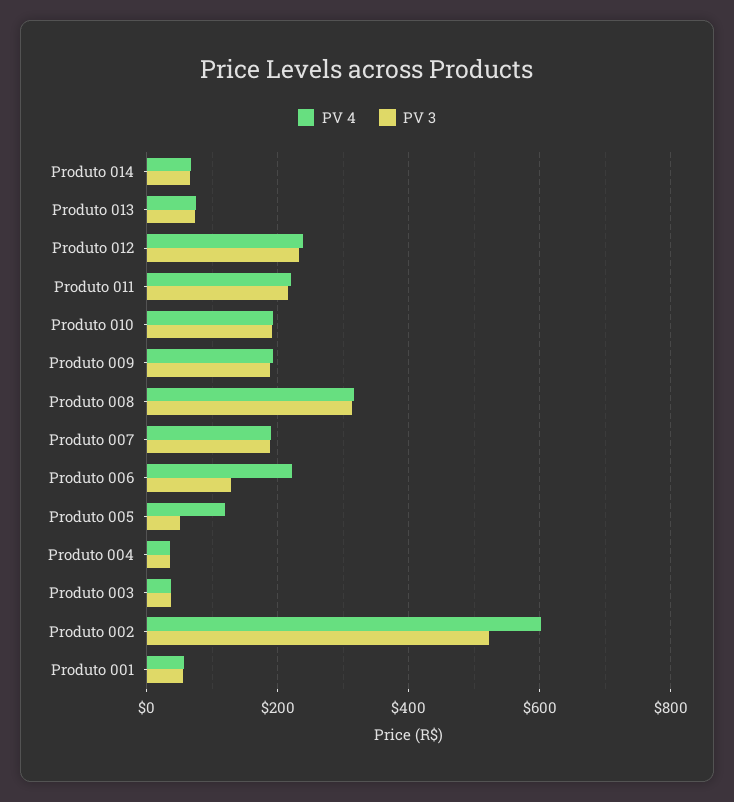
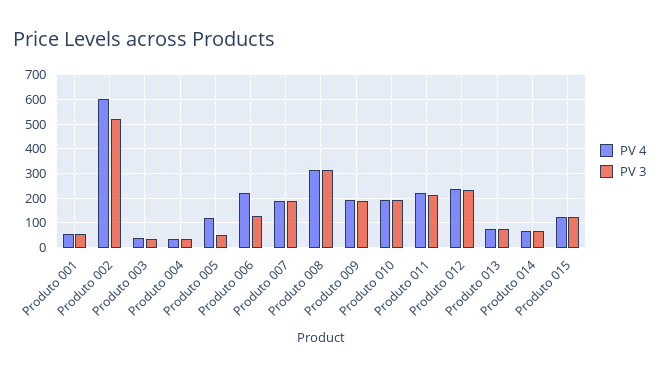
  {
    "PV 4": {
      "Produto 014": 60,
      "Produto 013": 80,
      "Produto 012": 240,
      "Produto 011": 220,
      "Produto 010": 200,
      "Produto 009": 200,
      "Produto 008": 320,
      "Produto 007": 180,
      "Produto 006": 220,
      "Produto 005": 120,
      "Produto 004": 40,
      "Produto 003": 40,
      "Produto 002": 600,
-     "Produto 001": 60
+     "Produto 001": 60,
+     "Produto 015": 125
    },
    "PV 3": {
      "Produto 014": 60,
      "Produto 013": 80,
      "Produto 012": 240,
      "Produto 011": 220,
      "Produto 010": 200,
      "Produto 009": 180,
      "Produto 008": 320,
      "Produto 007": 180,
      "Produto 006": 120,
      "Produto 005": 60,
      "Produto 004": 40,
      "Produto 003": 40,
      "Produto 002": 520,
-     "Produto 001": 60
+     "Produto 001": 60,
+     "Produto 015": 125
    }
  }

